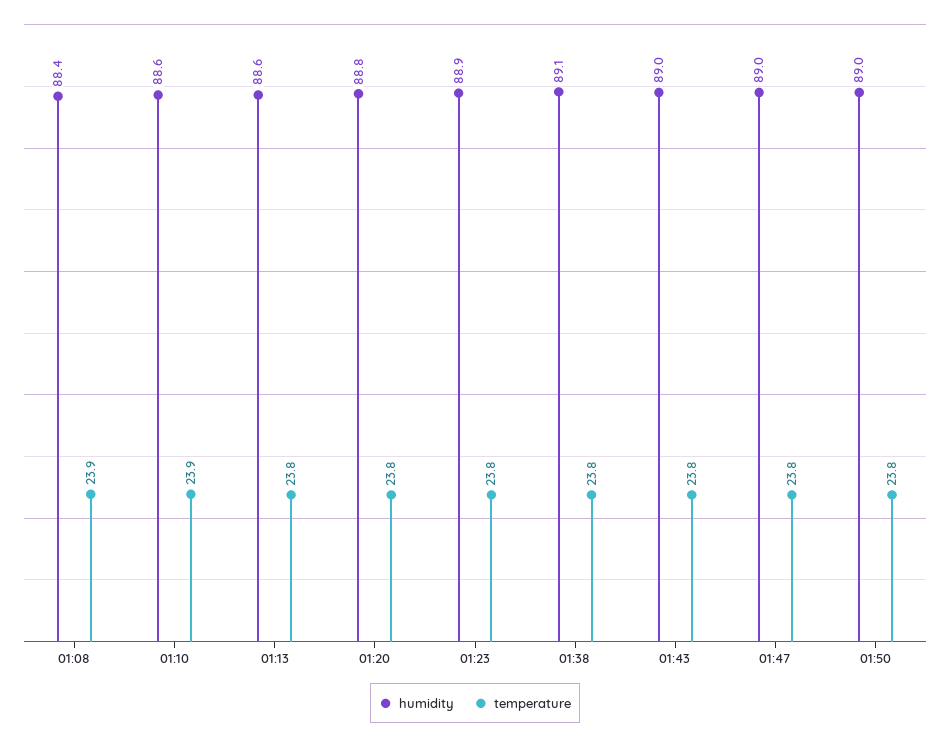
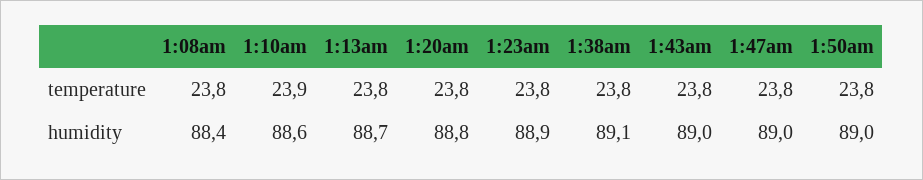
  {
    "humidity": {
      "01:08": 88.4,
      "01:10": 88.6,
-     "01:13": 88.6,
+     "01:13": 88.7,
      "01:20": 88.8,
      "01:23": 88.9,
      "01:38": 89.1,
      "01:43": 89,
      "01:47": 89,
      "01:50": 89
    },
    "temperature": {
-     "01:08": 23.9,
+     "01:08": 23.8,
      "01:10": 23.9,
      "01:13": 23.8,
      "01:20": 23.8,
      "01:23": 23.8,
      "01:38": 23.8,
      "01:43": 23.8,
      "01:47": 23.8,
      "01:50": 23.8
    }
  }

